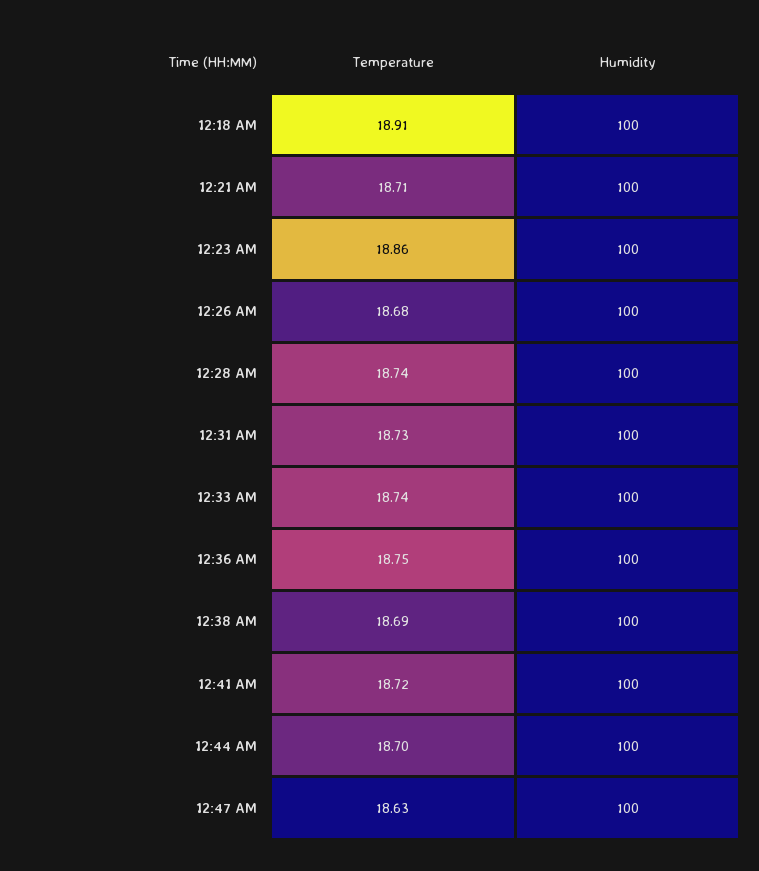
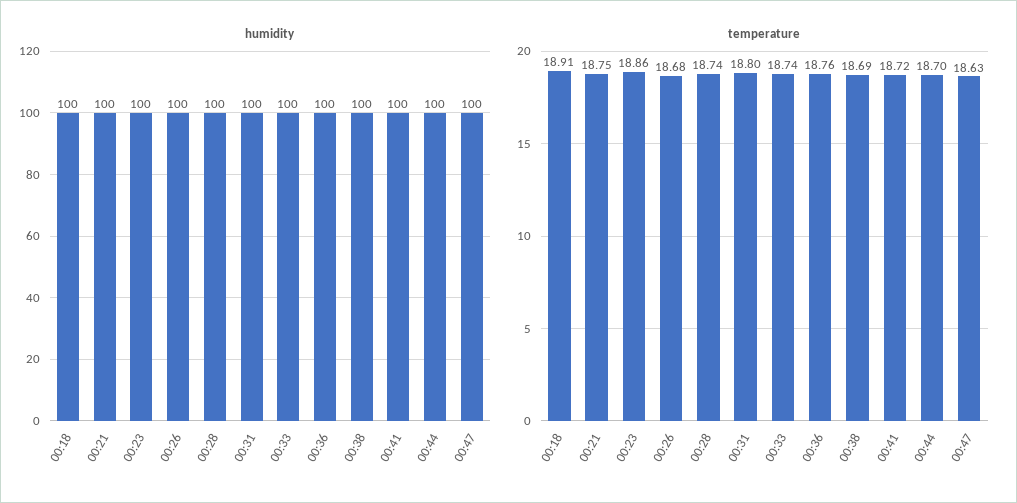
  {
    "Temperature": {
      "12:18 AM": 18.91,
-     "12:21 AM": 18.71,
+     "12:21 AM": 18.75,
      "12:23 AM": 18.86,
      "12:26 AM": 18.68,
      "12:28 AM": 18.74,
-     "12:31 AM": 18.73,
+     "12:31 AM": 18.8,
      "12:33 AM": 18.74,
-     "12:36 AM": 18.75,
+     "12:36 AM": 18.76,
      "12:38 AM": 18.69,
      "12:41 AM": 18.72,
      "12:44 AM": 18.7,
      "12:47 AM": 18.63
    },
    "Humidity": {
      "12:18 AM": 100,
      "12:21 AM": 100,
      "12:23 AM": 100,
      "12:26 AM": 100,
      "12:28 AM": 100,
      "12:31 AM": 100,
      "12:33 AM": 100,
      "12:36 AM": 100,
      "12:38 AM": 100,
      "12:41 AM": 100,
      "12:44 AM": 100,
      "12:47 AM": 100
    }
  }

